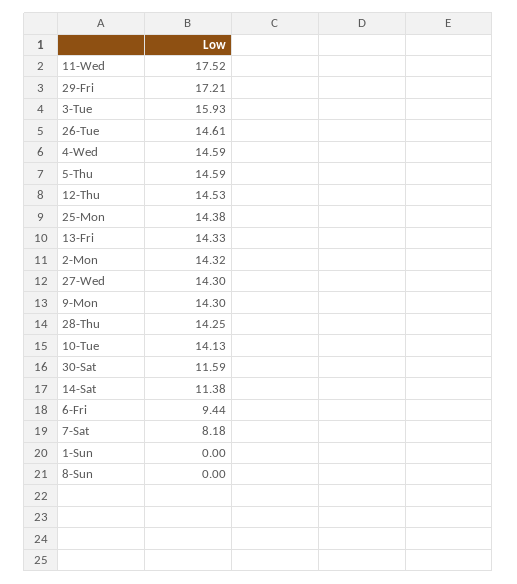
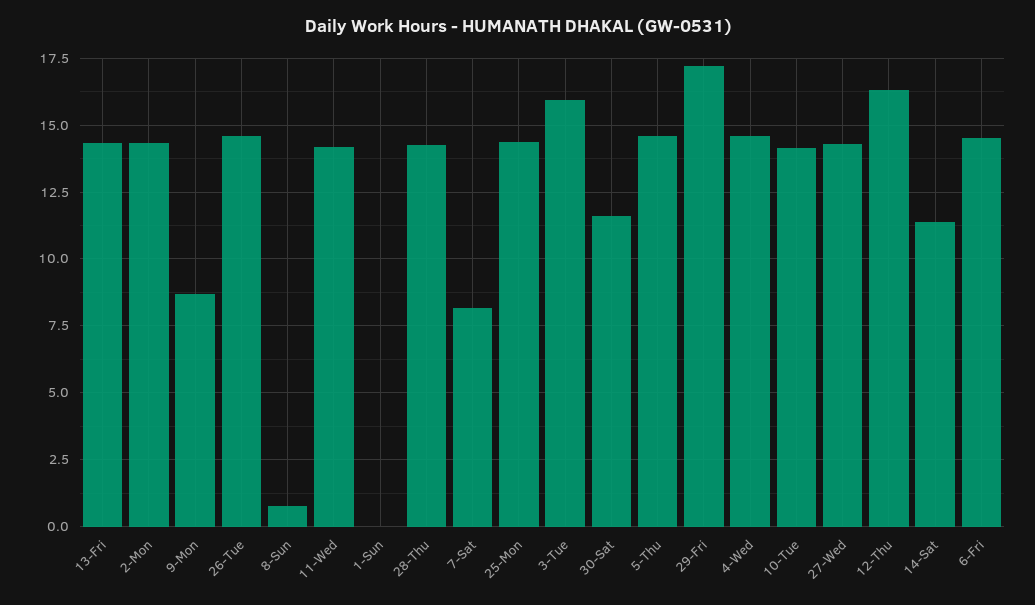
  {
-   "11-Wed": 17.52,
+   "11-Wed": 14.25,
    "29-Fri": 17.21,
    "3-Tue": 15.93,
    "26-Tue": 14.61,
    "4-Wed": 14.59,
    "5-Thu": 14.59,
-   "12-Thu": 14.53,
+   "12-Thu": 16.25,
    "25-Mon": 14.38,
    "13-Fri": 14.33,
    "2-Mon": 14.32,
    "27-Wed": 14.3,
-   "9-Mon": 14.3,
+   "9-Mon": 8.75,
    "28-Thu": 14.25,
    "10-Tue": 14.13,
    "30-Sat": 11.59,
    "14-Sat": 11.38,
-   "6-Fri": 9.44,
+   "6-Fri": 14.5,
    "7-Sat": 8.18,
    "1-Sun": 0,
-   "8-Sun": 0
+   "8-Sun": 0.75
  }

